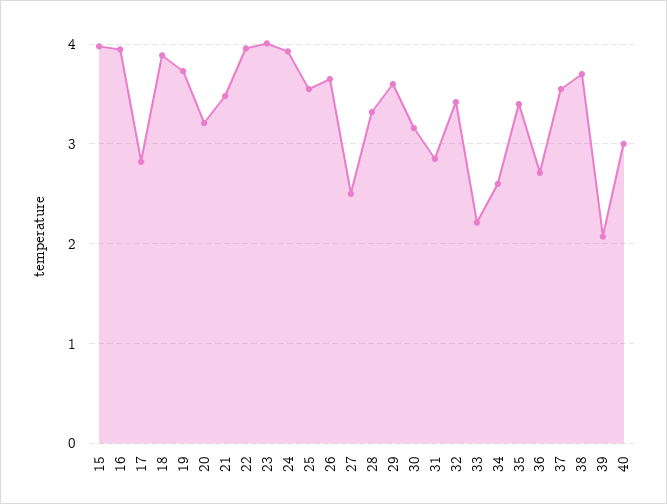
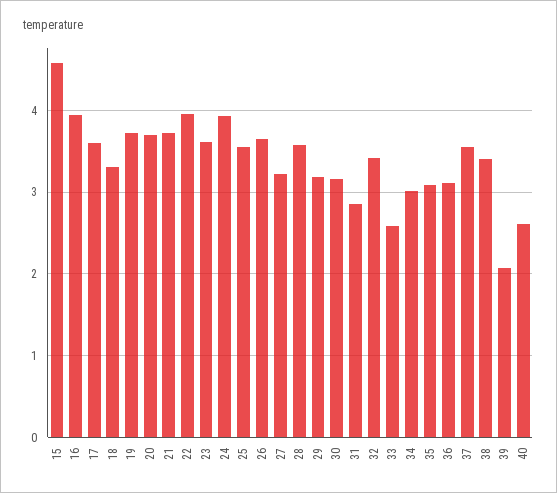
  {
-   "15": 4,
+   "15": 4.6,
    "16": 4,
-   "17": 2.8,
+   "17": 3.6,
-   "18": 3.9,
+   "18": 3.3,
    "19": 3.7,
-   "20": 3.2,
+   "20": 3.7,
-   "21": 3.5,
+   "21": 3.7,
    "22": 4,
-   "23": 4,
+   "23": 3.6,
    "24": 3.9,
    "25": 3.6,
    "26": 3.7,
-   "27": 2.5,
+   "27": 3.2,
-   "28": 3.3,
+   "28": 3.6,
-   "29": 3.6,
+   "29": 3.2,
    "30": 3.2,
    "31": 2.9,
    "32": 3.4,
-   "33": 2.2,
+   "33": 2.6,
-   "34": 2.6,
+   "34": 3,
-   "35": 3.4,
+   "35": 3.1,
-   "36": 2.7,
+   "36": 3.1,
    "37": 3.6,
-   "38": 3.7,
+   "38": 3.4,
    "39": 2.1,
-   "40": 3
+   "40": 2.6
  }

